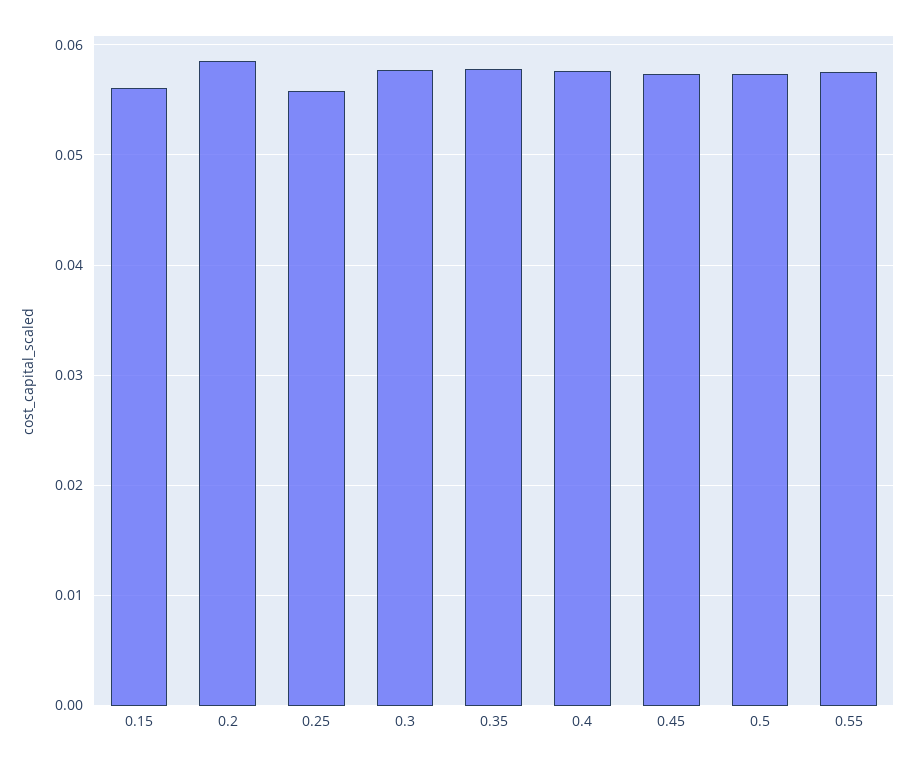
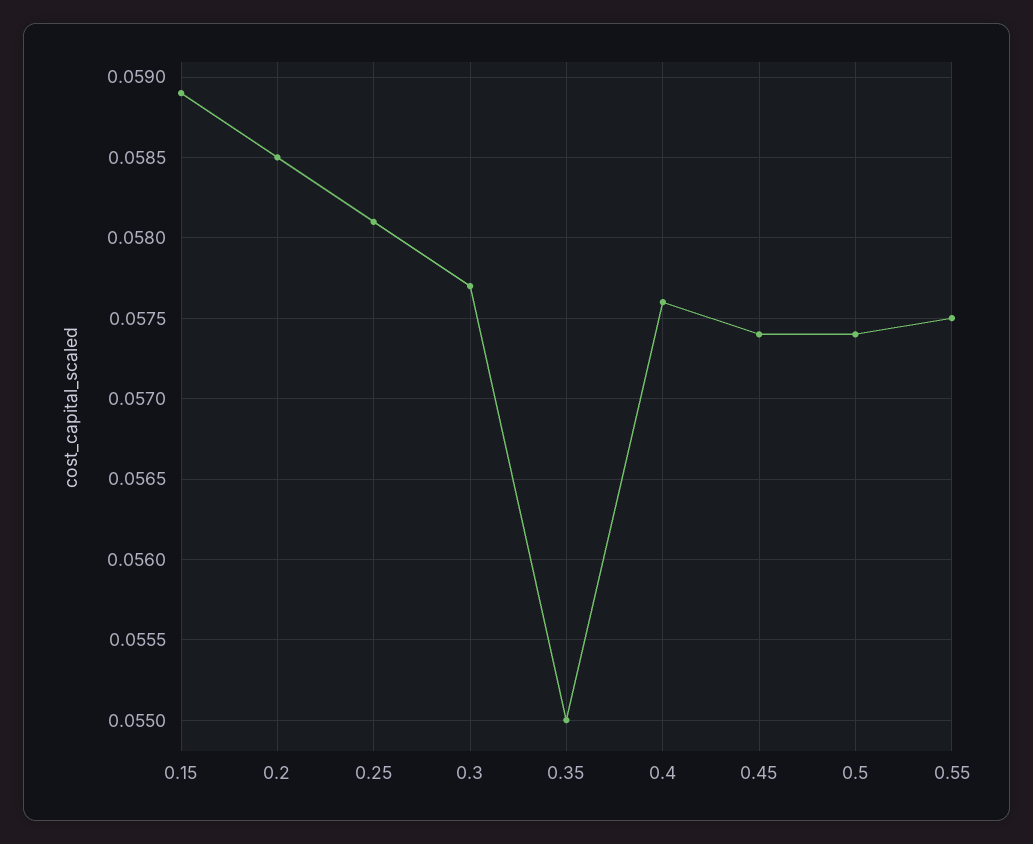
  {
-   "0.15": 0.056,
+   "0.15": 0.0589,
    "0.2": 0.0585,
-   "0.25": 0.056,
+   "0.25": 0.0581,
    "0.3": 0.0577,
-   "0.35": 0.058,
+   "0.35": 0.055,
    "0.4": 0.0576,
    "0.45": 0.0574,
    "0.5": 0.0574,
    "0.55": 0.0575
  }

